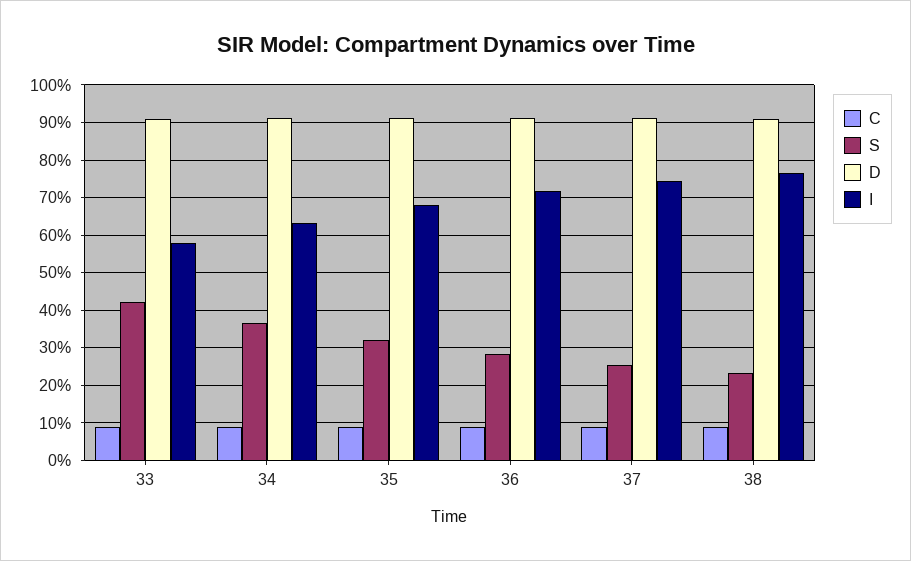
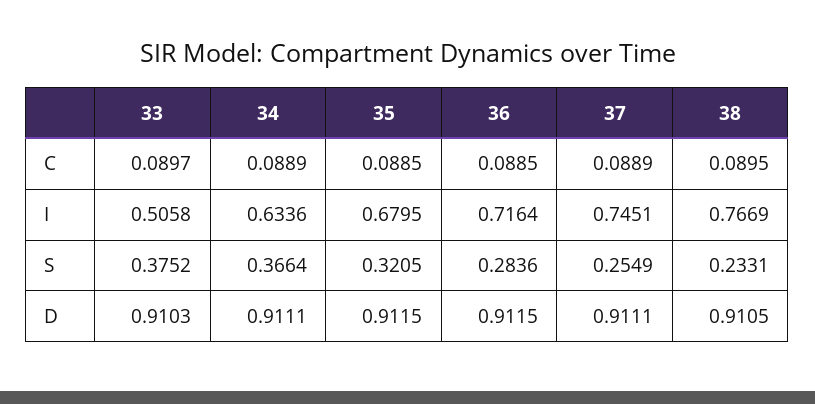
  {
    "C": {
      "33": 0.0897,
      "34": 0.0889,
      "35": 0.0885,
      "36": 0.0885,
      "37": 0.0889,
      "38": 0.0895
    },
    "S": {
-     "33": 0.42,
+     "33": 0.3752,
      "34": 0.3664,
      "35": 0.3205,
      "36": 0.2836,
      "37": 0.2549,
      "38": 0.2331
    },
    "D": {
      "33": 0.9103,
      "34": 0.9111,
      "35": 0.9115,
      "36": 0.9115,
      "37": 0.9111,
      "38": 0.9105
    },
    "I": {
-     "33": 0.58,
+     "33": 0.5058,
      "34": 0.6336,
      "35": 0.6795,
      "36": 0.7164,
      "37": 0.7451,
      "38": 0.7669
    }
  }

